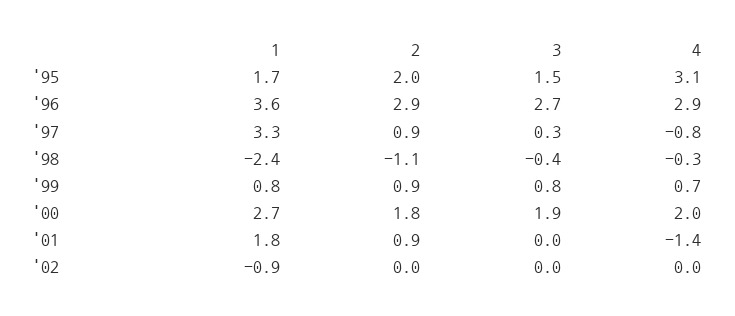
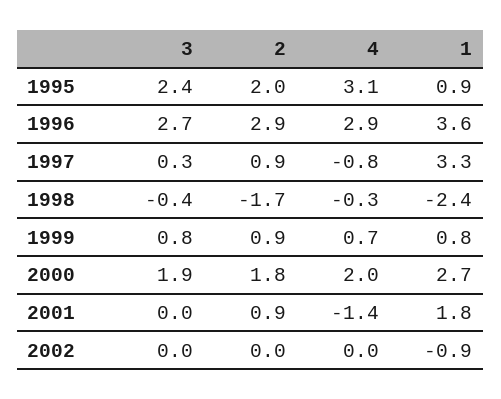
  {
    "1": {
-     "'95": 1.7,
+     "'95": 0.9,
      "'96": 3.6,
      "'97": 3.3,
      "'98": -2.4,
      "'99": 0.8,
      "'00": 2.7,
      "'01": 1.8,
      "'02": -0.9
    },
    "2": {
      "'95": 2,
      "'96": 2.9,
      "'97": 0.9,
-     "'98": -1.1,
+     "'98": -1.7,
      "'99": 0.9,
      "'00": 1.8,
      "'01": 0.9,
      "'02": 0
    },
    "3": {
-     "'95": 1.5,
+     "'95": 2.4,
      "'96": 2.7,
      "'97": 0.3,
      "'98": -0.4,
      "'99": 0.8,
      "'00": 1.9,
      "'01": 0,
      "'02": 0
    },
    "4": {
      "'95": 3.1,
      "'96": 2.9,
      "'97": -0.8,
      "'98": -0.3,
      "'99": 0.7,
      "'00": 2,
      "'01": -1.4,
      "'02": 0
    }
  }

